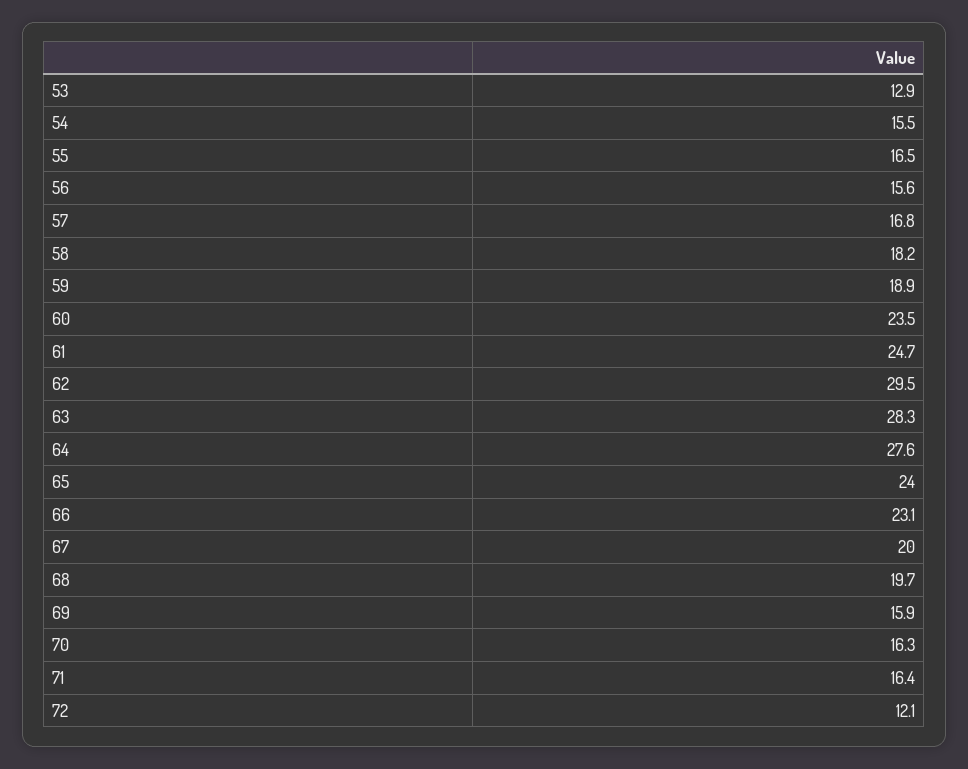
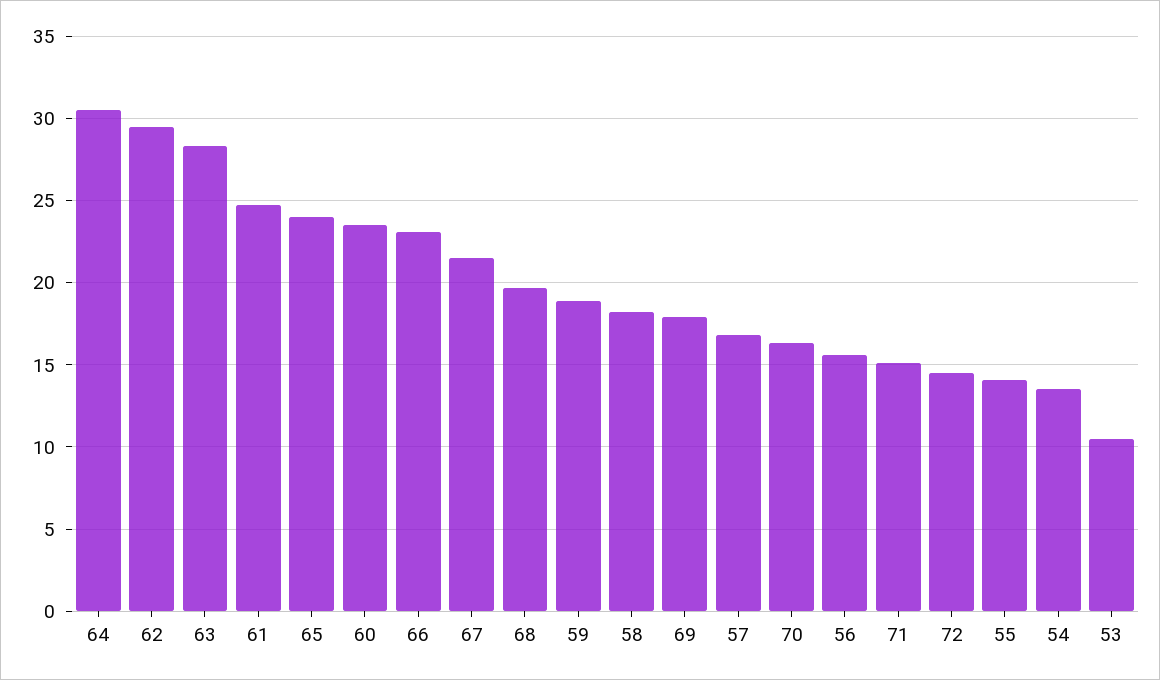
  {
-   "53": 12.9,
+   "53": 10.5,
-   "54": 15.5,
+   "54": 13.5,
-   "55": 16.5,
+   "55": 14,
    "56": 15.6,
    "57": 16.8,
    "58": 18.2,
    "59": 18.9,
    "60": 23.5,
    "61": 24.7,
    "62": 29.5,
    "63": 28.3,
-   "64": 27.6,
+   "64": 30.5,
    "65": 24,
    "66": 23.1,
-   "67": 20,
+   "67": 21.5,
    "68": 19.7,
-   "69": 15.9,
+   "69": 18,
    "70": 16.3,
-   "71": 16.4,
+   "71": 15,
-   "72": 12.1
+   "72": 14.5
  }

